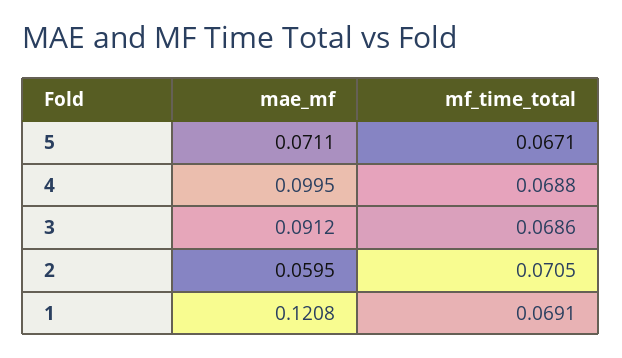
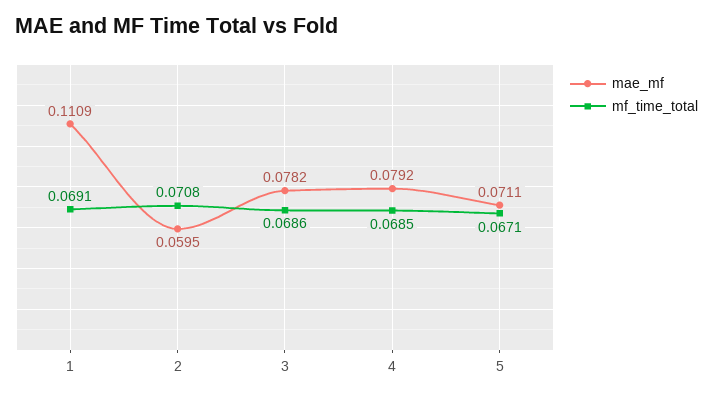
  {
    "mae_mf": {
      "5": 0.0711,
-     "4": 0.0995,
+     "4": 0.0792,
-     "3": 0.0912,
+     "3": 0.0782,
      "2": 0.0595,
-     "1": 0.1208
+     "1": 0.1109
    },
    "mf_time_total": {
      "5": 0.0671,
-     "4": 0.0688,
+     "4": 0.0685,
      "3": 0.0686,
-     "2": 0.0705,
+     "2": 0.0708,
      "1": 0.0691
    }
  }

